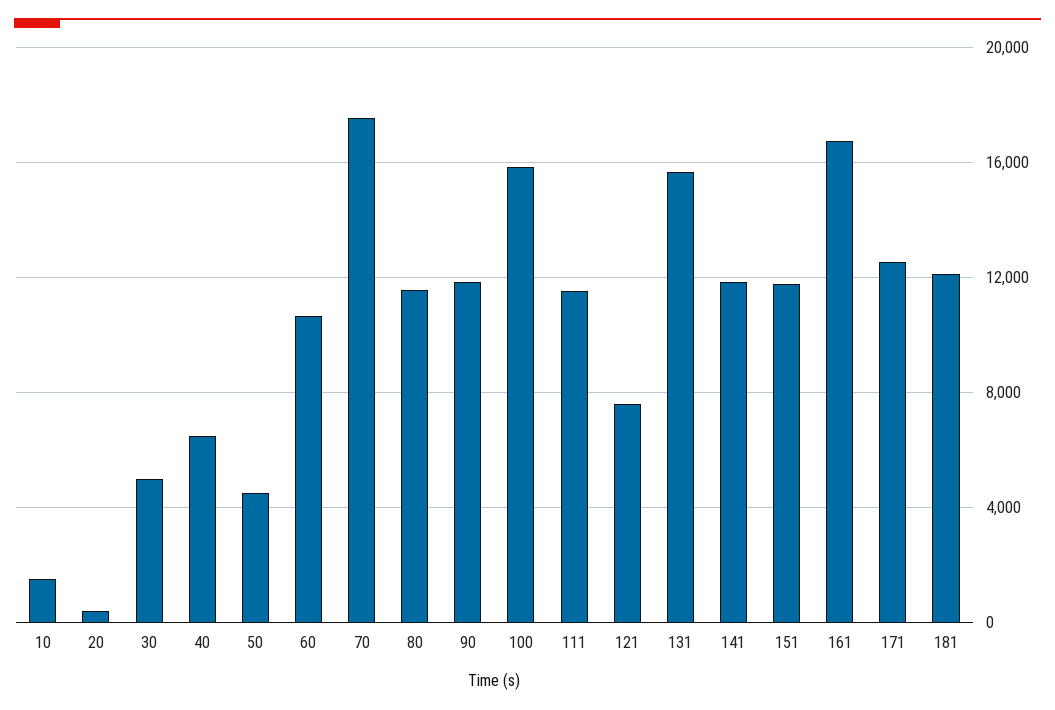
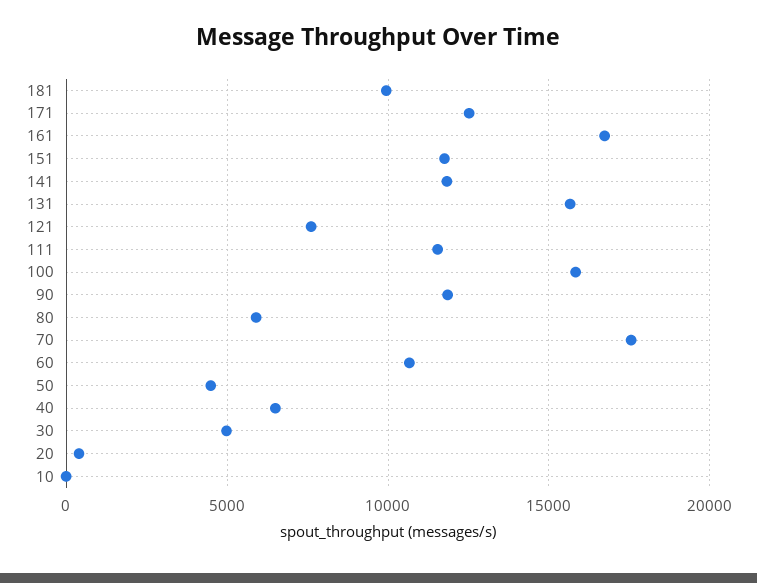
  {
-   "10": 1500,
+   "10": 0,
    "20": 500,
    "30": 5000,
    "40": 6500,
    "50": 4500,
    "60": 10500,
    "70": 17500,
-   "80": 11500,
+   "80": 6000,
    "90": 12000,
    "100": 16000,
    "111": 11500,
    "121": 7500,
    "131": 15500,
    "141": 12000,
    "151": 12000,
    "161": 16500,
    "171": 12500,
-   "181": 12000
+   "181": 10000
  }

